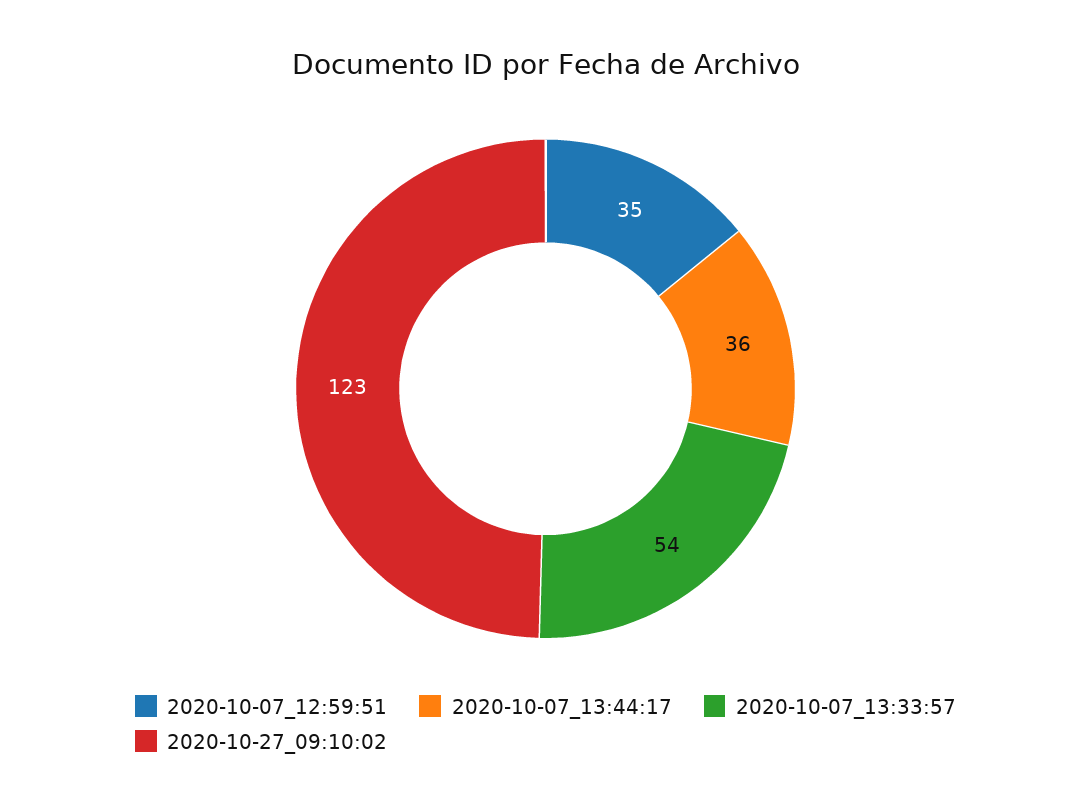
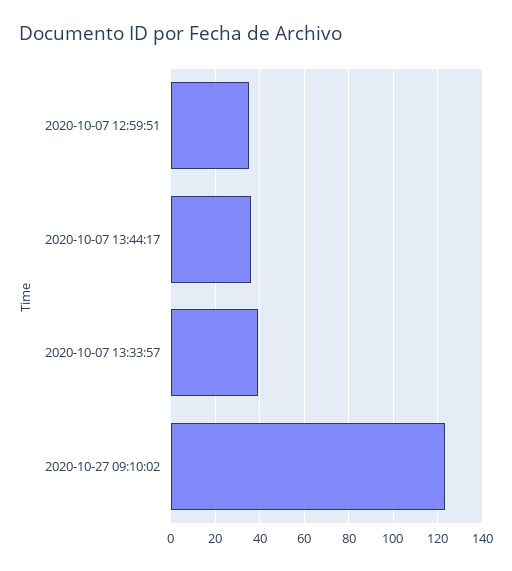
  {
    "2020-10-07_12:59:51": 35,
    "2020-10-07_13:44:17": 36,
-   "2020-10-07_13:33:57": 54,
+   "2020-10-07_13:33:57": 40,
    "2020-10-27_09:10:02": 123
  }

